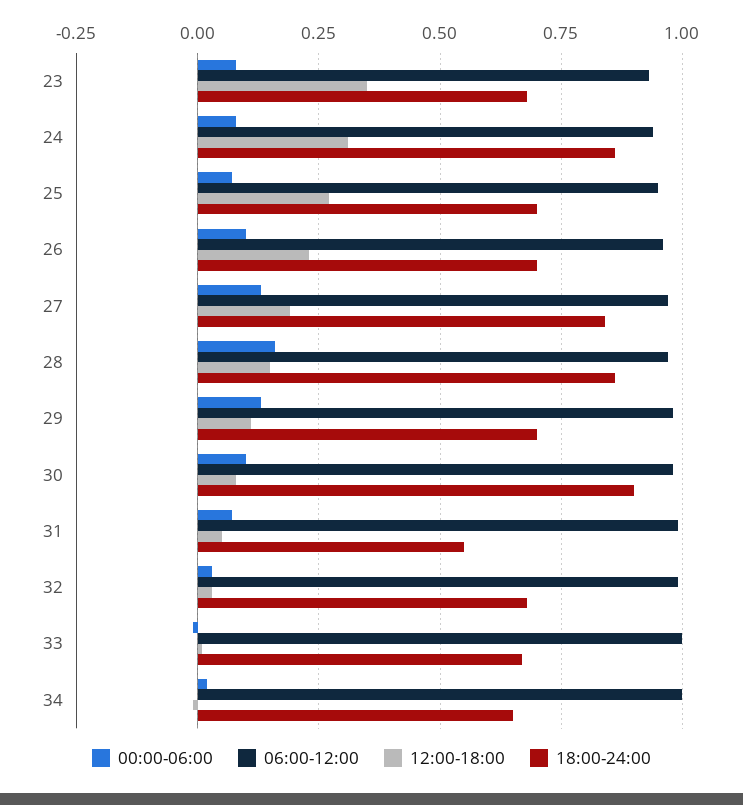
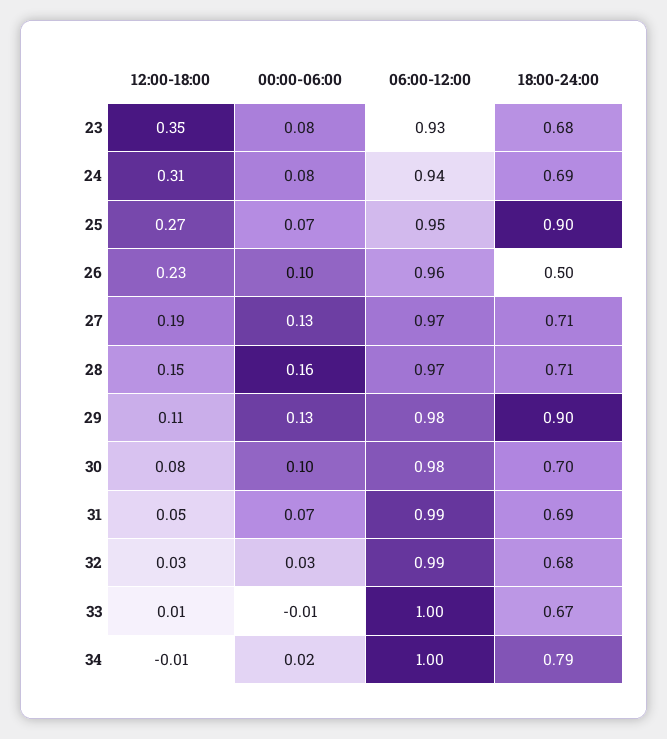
  {
    "00:00-06:00": {
      "23": 0.08,
      "24": 0.08,
      "25": 0.07,
      "26": 0.1,
      "27": 0.13,
      "28": 0.16,
      "29": 0.13,
      "30": 0.1,
      "31": 0.07,
      "32": 0.03,
      "33": -0.01,
      "34": 0.02
    },
    "06:00-12:00": {
      "23": 0.93,
      "24": 0.94,
      "25": 0.95,
      "26": 0.96,
      "27": 0.97,
      "28": 0.97,
      "29": 0.98,
      "30": 0.98,
      "31": 0.99,
      "32": 0.99,
      "33": 1,
      "34": 1
    },
    "12:00-18:00": {
      "23": 0.35,
      "24": 0.31,
      "25": 0.27,
      "26": 0.23,
      "27": 0.19,
      "28": 0.15,
      "29": 0.11,
      "30": 0.08,
      "31": 0.05,
      "32": 0.03,
      "33": 0.01,
      "34": -0.01
    },
    "18:00-24:00": {
      "23": 0.68,
-     "24": 0.85,
+     "24": 0.69,
-     "25": 0.7,
+     "25": 0.9,
-     "26": 0.7,
+     "26": 0.5,
-     "27": 0.85,
+     "27": 0.71,
-     "28": 0.85,
+     "28": 0.71,
-     "29": 0.7,
+     "29": 0.9,
-     "30": 0.9,
+     "30": 0.7,
-     "31": 0.55,
+     "31": 0.69,
      "32": 0.68,
      "33": 0.67,
-     "34": 0.65
+     "34": 0.79
    }
  }

